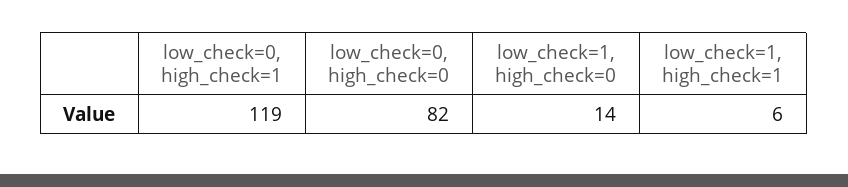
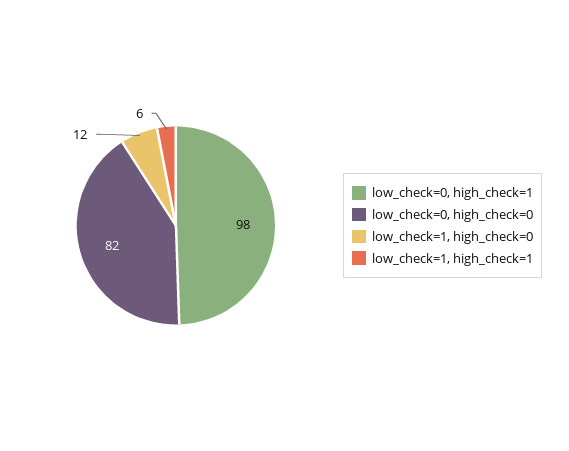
  {
-   "low_check=0, high_check=1": 119,
+   "low_check=0, high_check=1": 98,
    "low_check=0, high_check=0": 82,
-   "low_check=1, high_check=0": 14,
+   "low_check=1, high_check=0": 12,
    "low_check=1, high_check=1": 6
  }

